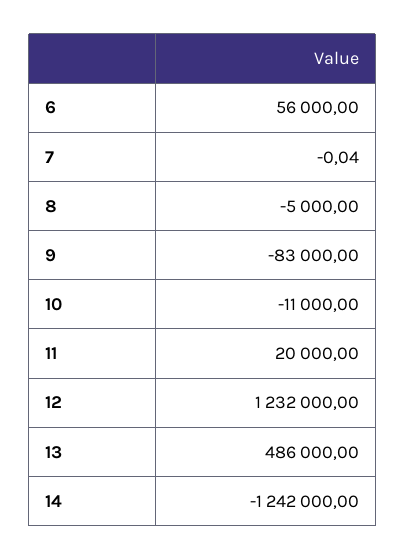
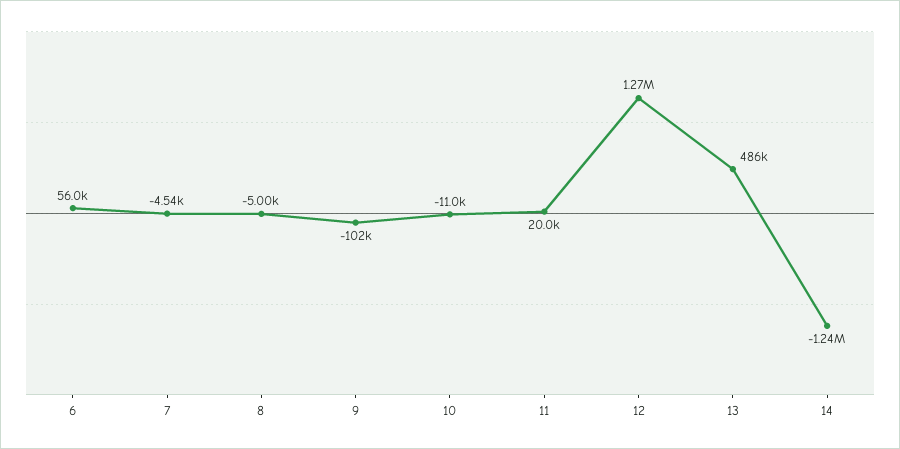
  {
    "6": 56000,
-   "7": -0.04,
+   "7": -4540,
    "8": -5000,
-   "9": -83000,
+   "9": -102000,
    "10": -11000,
    "11": 20000,
-   "12": 1232000,
+   "12": 1270000,
    "13": 486000,
    "14": -1242000
  }

